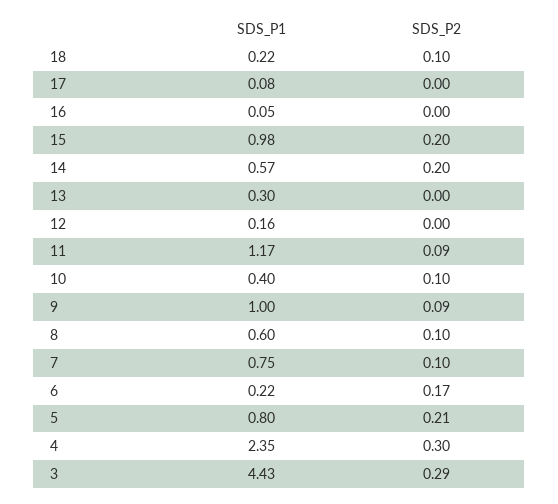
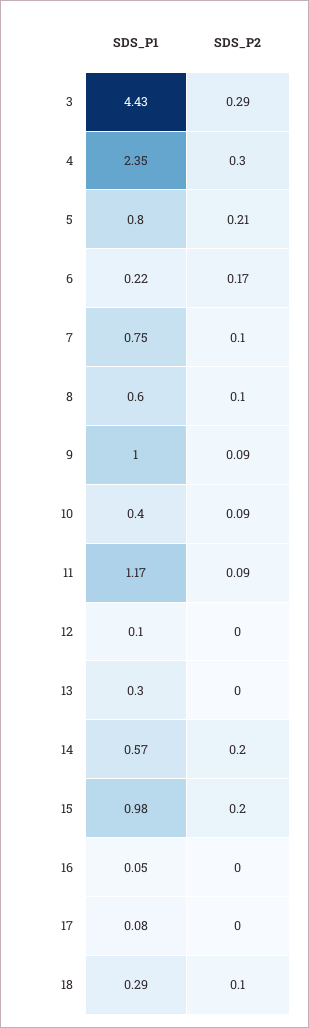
  {
    "SDS_P1": {
-     "18": 0.22,
+     "18": 0.29,
      "17": 0.08,
      "16": 0.05,
      "15": 0.98,
      "14": 0.57,
      "13": 0.3,
-     "12": 0.16,
+     "12": 0.1,
      "11": 1.17,
      "10": 0.4,
      "9": 1,
      "8": 0.6,
      "7": 0.75,
      "6": 0.22,
      "5": 0.8,
      "4": 2.35,
      "3": 4.43
    },
    "SDS_P2": {
      "18": 0.1,
      "17": 0,
      "16": 0,
      "15": 0.2,
      "14": 0.2,
      "13": 0,
      "12": 0,
      "11": 0.09,
-     "10": 0.1,
+     "10": 0.09,
      "9": 0.09,
      "8": 0.1,
      "7": 0.1,
      "6": 0.17,
      "5": 0.21,
      "4": 0.3,
      "3": 0.29
    }
  }

